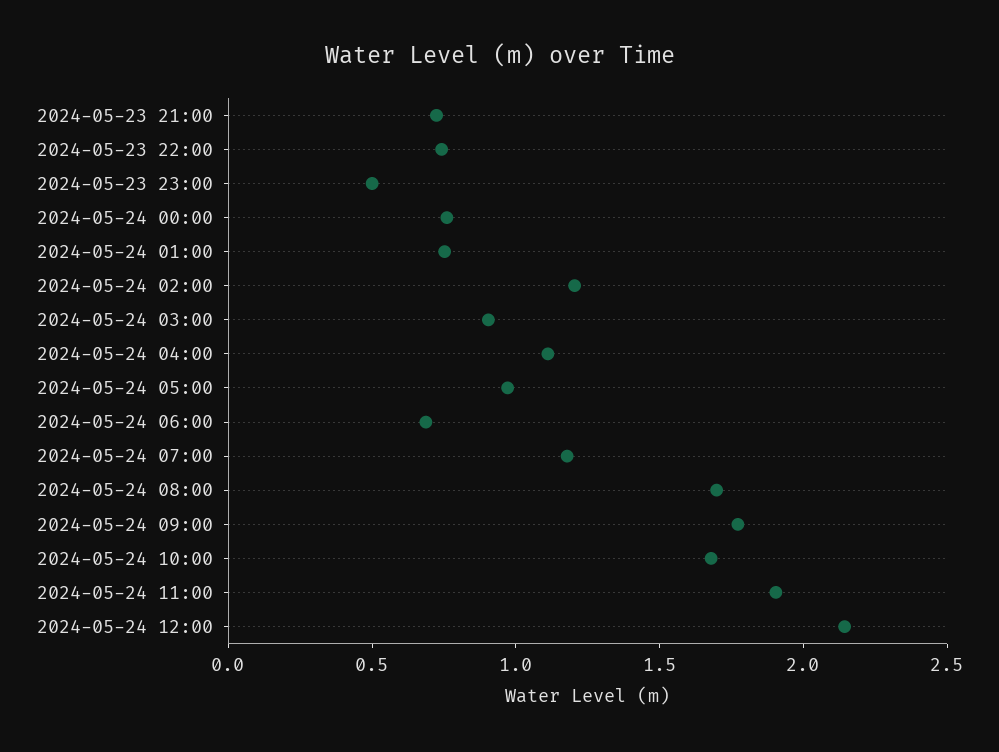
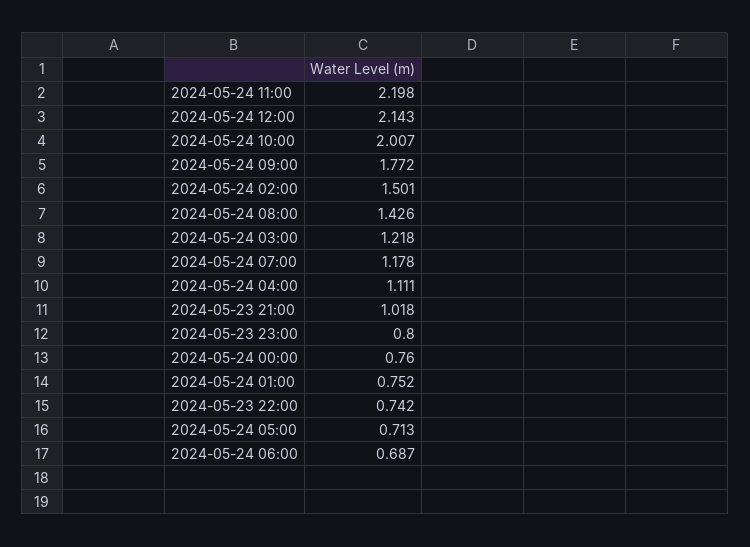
  {
-   "2024-05-23 21:00": 0.7,
+   "2024-05-23 21:00": 1.018,
    "2024-05-23 22:00": 0.742,
-   "2024-05-23 23:00": 0.5,
+   "2024-05-23 23:00": 0.8,
    "2024-05-24 00:00": 0.76,
    "2024-05-24 01:00": 0.752,
-   "2024-05-24 02:00": 1.2,
+   "2024-05-24 02:00": 1.501,
-   "2024-05-24 03:00": 0.9,
+   "2024-05-24 03:00": 1.218,
    "2024-05-24 04:00": 1.111,
-   "2024-05-24 05:00": 1,
+   "2024-05-24 05:00": 0.713,
    "2024-05-24 06:00": 0.687,
    "2024-05-24 07:00": 1.178,
-   "2024-05-24 08:00": 1.7,
+   "2024-05-24 08:00": 1.426,
    "2024-05-24 09:00": 1.772,
-   "2024-05-24 10:00": 1.7,
+   "2024-05-24 10:00": 2.007,
-   "2024-05-24 11:00": 1.9,
+   "2024-05-24 11:00": 2.198,
    "2024-05-24 12:00": 2.143
  }

